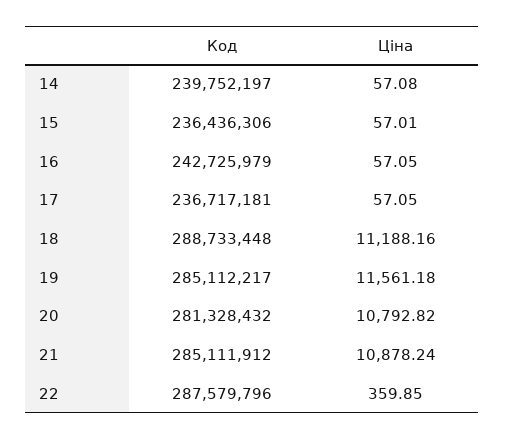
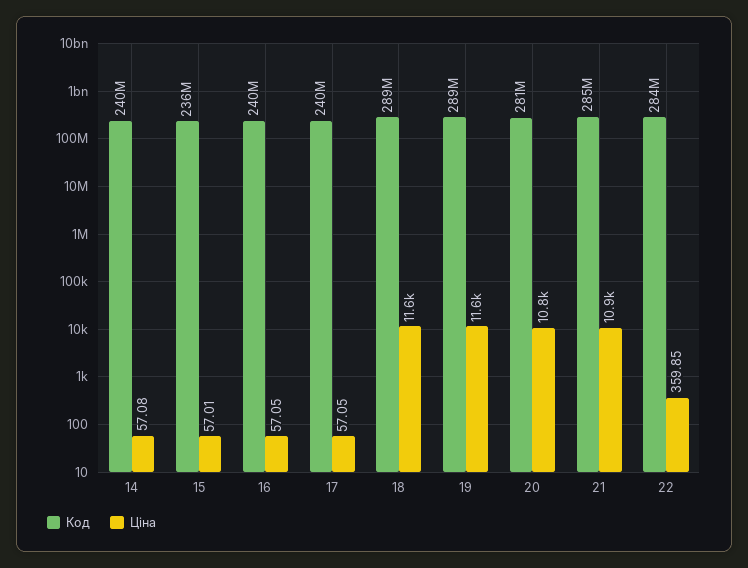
  {
    "Код": {
      "14": 239752197,
      "15": 236436306,
-     "16": 242725979,
+     "16": 240000000,
-     "17": 236717181,
+     "17": 240000000,
      "18": 288733448,
-     "19": 285112217,
+     "19": 289000000,
      "20": 281328432,
      "21": 285111912,
-     "22": 287579796
+     "22": 284000000
    },
    "Ціна": {
      "14": 57.08,
      "15": 57.01,
      "16": 57.05,
      "17": 57.05,
-     "18": 11188.16,
+     "18": 11600,
      "19": 11561.18,
      "20": 10792.82,
      "21": 10878.24,
      "22": 359.85
    }
  }

